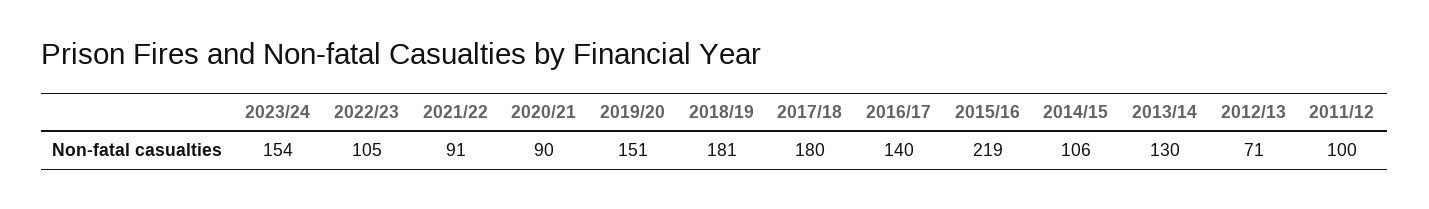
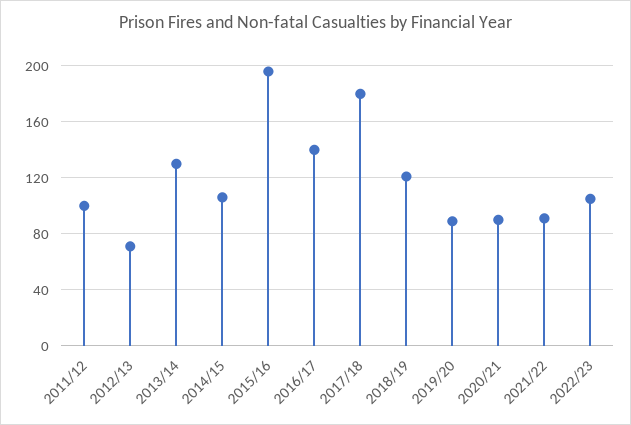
  {
-   "2023/24": 154,
    "2022/23": 105,
    "2021/22": 91,
    "2020/21": 90,
-   "2019/20": 151,
+   "2019/20": 90,
-   "2018/19": 181,
+   "2018/19": 120,
    "2017/18": 180,
    "2016/17": 140,
-   "2015/16": 219,
+   "2015/16": 195,
    "2014/15": 106,
    "2013/14": 130,
    "2012/13": 71,
    "2011/12": 100
  }

